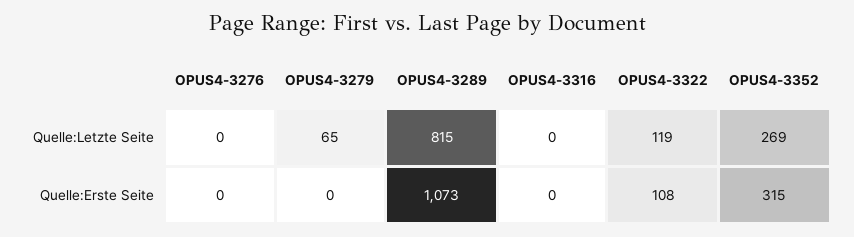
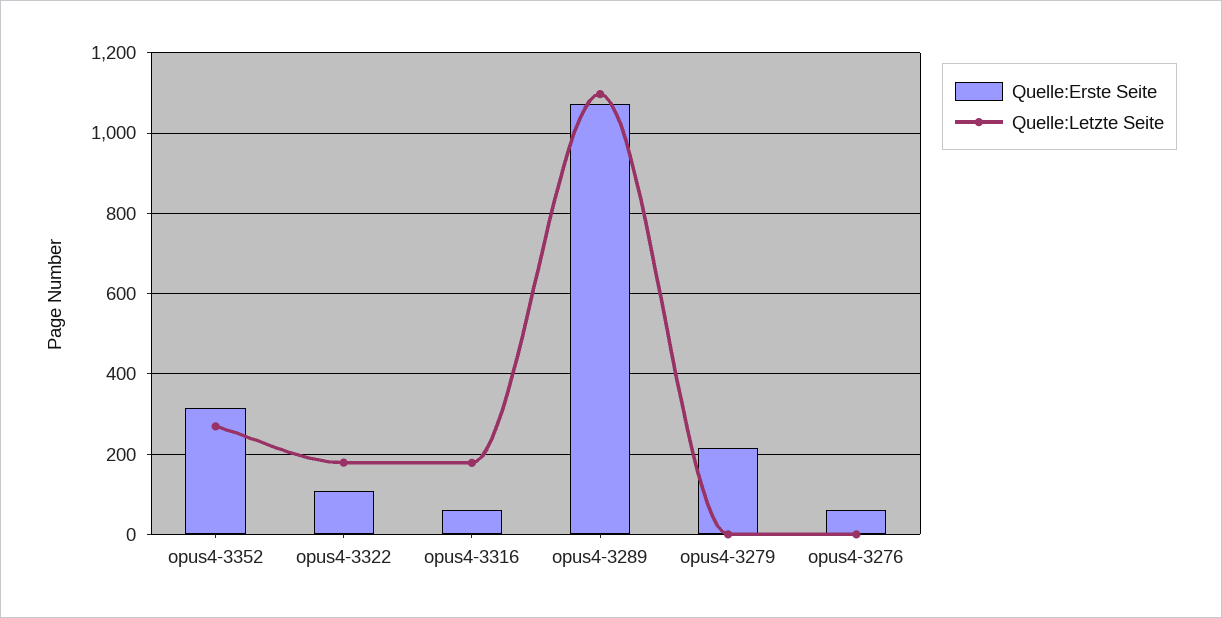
  {
    "Quelle:Letzte Seite": {
      "OPUS4-3276": 0,
-     "OPUS4-3279": 65,
+     "OPUS4-3279": 0,
-     "OPUS4-3289": 815,
+     "OPUS4-3289": 1100,
-     "OPUS4-3316": 0,
+     "OPUS4-3316": 180,
-     "OPUS4-3322": 119,
+     "OPUS4-3322": 180,
      "OPUS4-3352": 269
    },
    "Quelle:Erste Seite": {
-     "OPUS4-3276": 0,
+     "OPUS4-3276": 60,
-     "OPUS4-3279": 0,
+     "OPUS4-3279": 220,
      "OPUS4-3289": 1073,
-     "OPUS4-3316": 0,
+     "OPUS4-3316": 60,
      "OPUS4-3322": 108,
      "OPUS4-3352": 315
    }
  }

